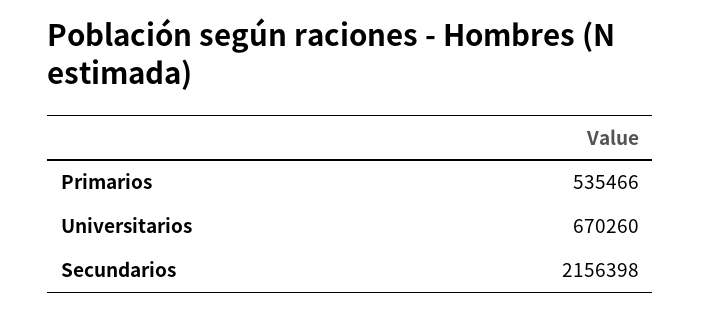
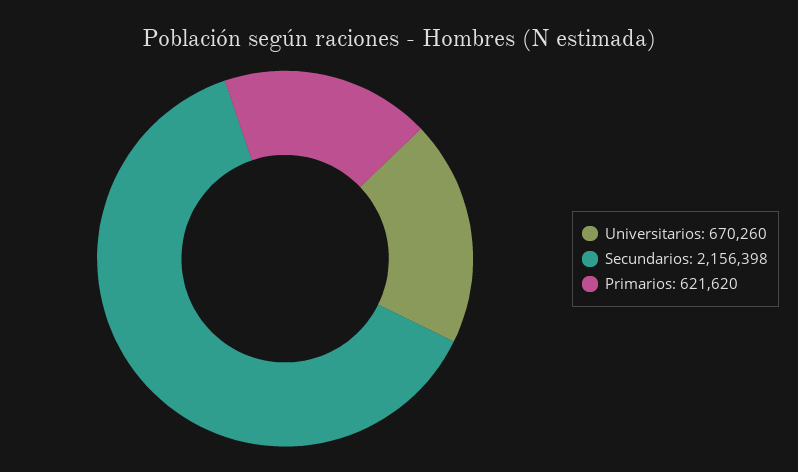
  {
-   "Primarios": 535466,
+   "Primarios": 621620,
    "Universitarios": 670260,
    "Secundarios": 2156398
  }

